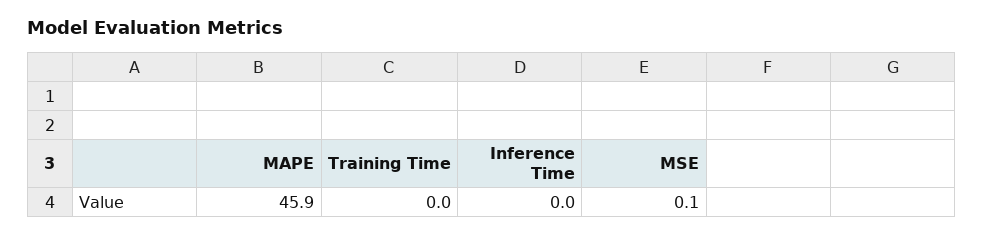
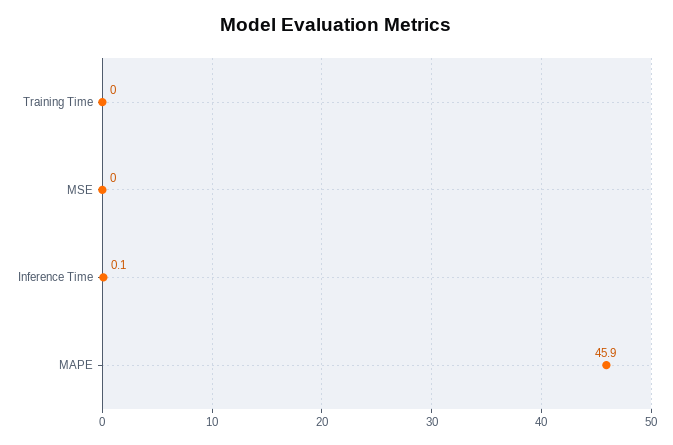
  {
    "MAPE": 45.9,
    "Training Time": 0,
-   "Inference Time": 0,
+   "Inference Time": 0.1,
-   "MSE": 0.1
+   "MSE": 0
  }

